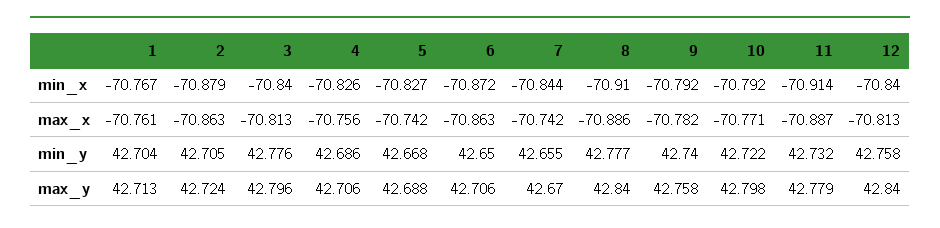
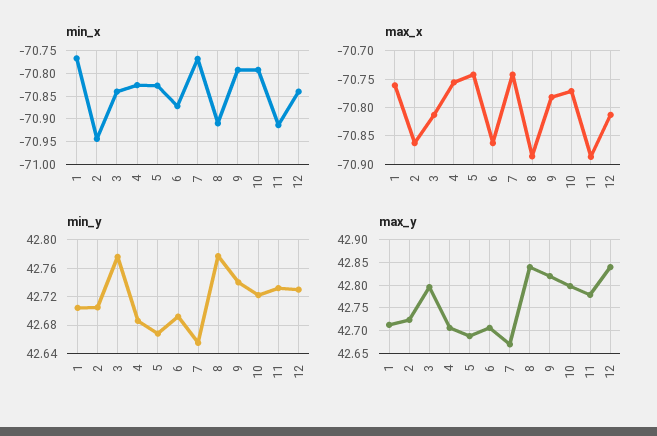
  {
    "min_x": {
      "1": -70.767,
-     "2": -70.879,
+     "2": -70.95,
      "3": -70.84,
      "4": -70.826,
      "5": -70.827,
      "6": -70.872,
-     "7": -70.844,
+     "7": -70.775,
      "8": -70.91,
      "9": -70.792,
      "10": -70.792,
      "11": -70.914,
      "12": -70.84
    },
    "max_x": {
      "1": -70.761,
      "2": -70.863,
      "3": -70.813,
      "4": -70.756,
      "5": -70.742,
      "6": -70.863,
      "7": -70.742,
      "8": -70.886,
      "9": -70.782,
      "10": -70.771,
      "11": -70.887,
      "12": -70.813
    },
    "min_y": {
      "1": 42.704,
      "2": 42.705,
      "3": 42.776,
      "4": 42.686,
      "5": 42.668,
-     "6": 42.65,
+     "6": 42.69,
      "7": 42.655,
      "8": 42.777,
      "9": 42.74,
      "10": 42.722,
      "11": 42.732,
-     "12": 42.758
+     "12": 42.73
    },
    "max_y": {
      "1": 42.713,
      "2": 42.724,
      "3": 42.796,
      "4": 42.706,
      "5": 42.688,
      "6": 42.706,
      "7": 42.67,
      "8": 42.84,
-     "9": 42.758,
+     "9": 42.825,
      "10": 42.798,
      "11": 42.779,
      "12": 42.84
    }
  }

